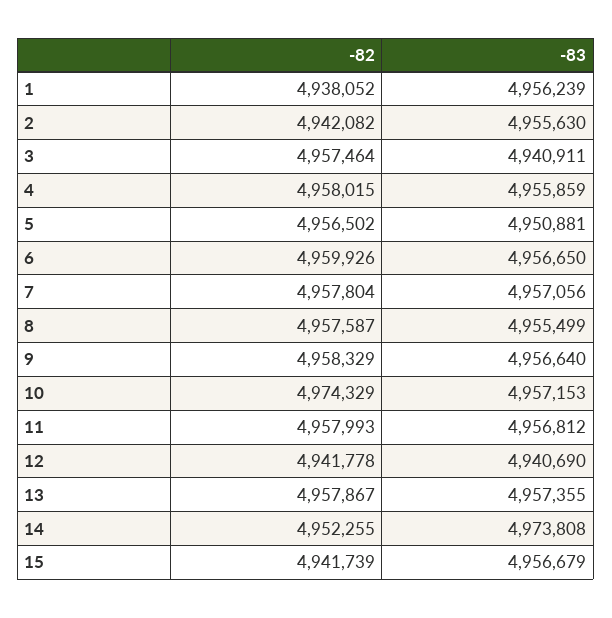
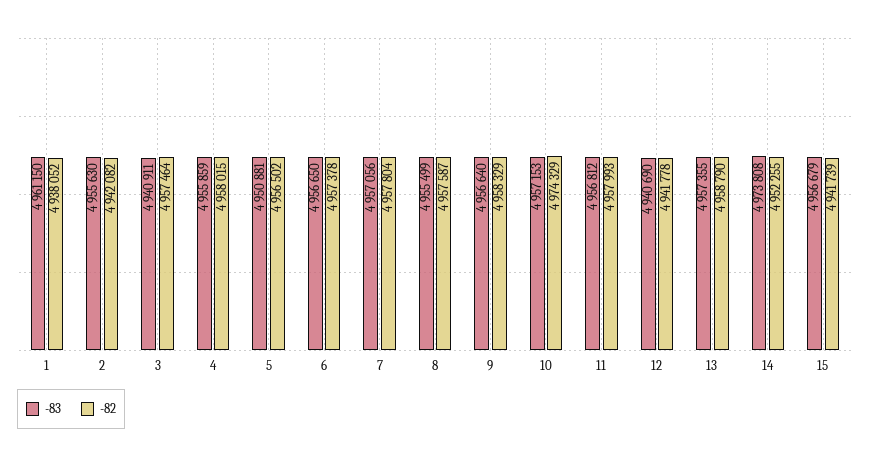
  {
    "-82": {
      "1": 4938052,
      "2": 4942082,
      "3": 4957464,
      "4": 4958015,
      "5": 4956502,
-     "6": 4959926,
+     "6": 4957378,
      "7": 4957804,
      "8": 4957587,
      "9": 4958329,
      "10": 4974329,
      "11": 4957993,
      "12": 4941778,
-     "13": 4957867,
+     "13": 4958790,
      "14": 4952255,
      "15": 4941739
    },
    "-83": {
-     "1": 4956239,
+     "1": 4961150,
      "2": 4955630,
      "3": 4940911,
      "4": 4955859,
      "5": 4950881,
      "6": 4956650,
      "7": 4957056,
      "8": 4955499,
      "9": 4956640,
      "10": 4957153,
      "11": 4956812,
      "12": 4940690,
      "13": 4957355,
      "14": 4973808,
      "15": 4956679
    }
  }

